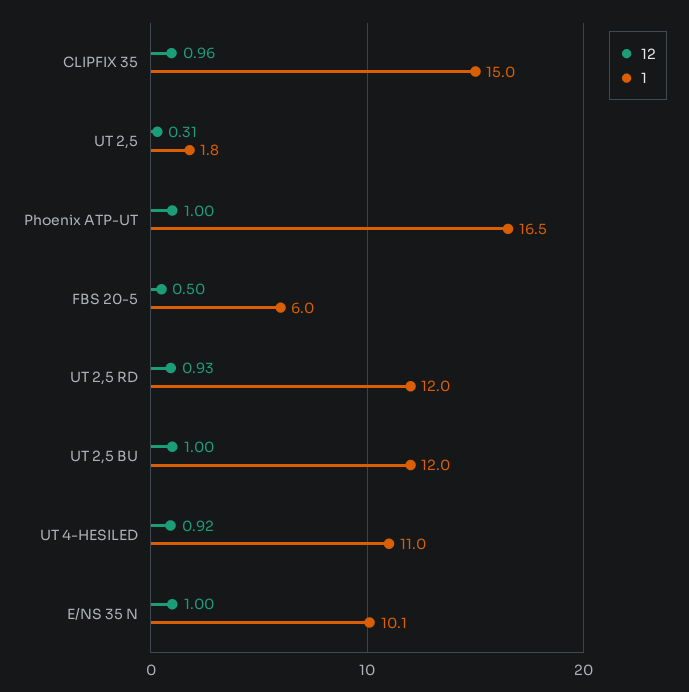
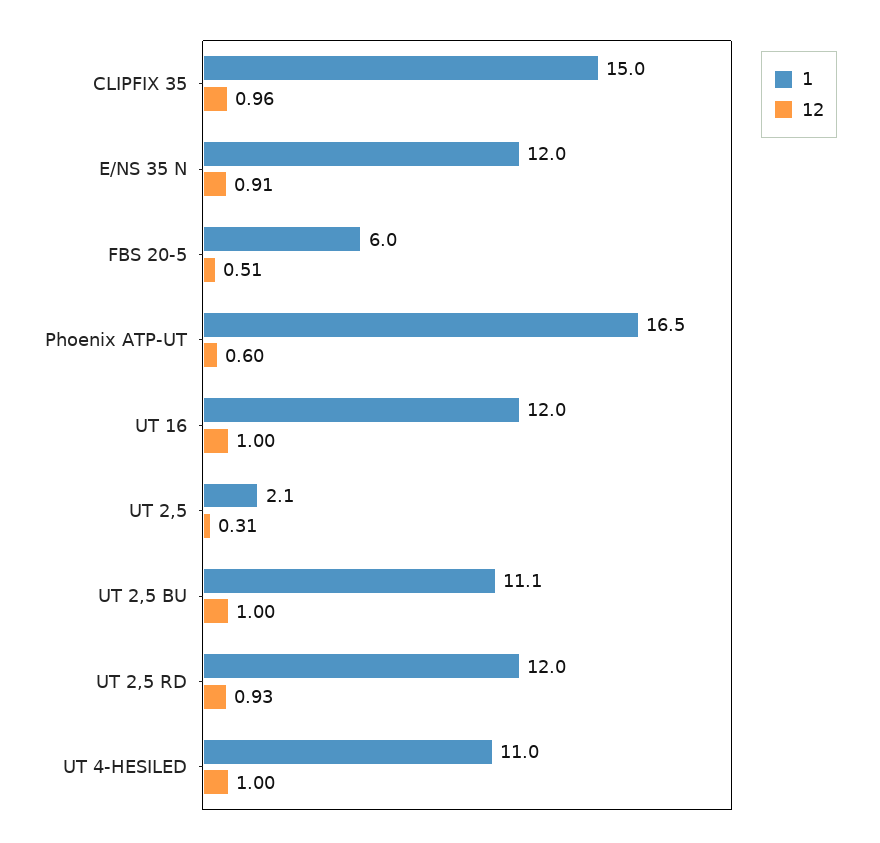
  {
    "12": {
      "CLIPFIX 35": 0.96,
      "UT 2,5": 0.31,
-     "Phoenix ATP-UT": 1,
+     "Phoenix ATP-UT": 0.6,
-     "FBS 20-5": 0.5,
+     "FBS 20-5": 0.51,
      "UT 2,5 RD": 0.93,
      "UT 2,5 BU": 1,
-     "UT 4-HESILED": 0.92,
+     "UT 4-HESILED": 1,
-     "E/NS 35 N": 1
+     "E/NS 35 N": 0.91,
+     "UT 16": 1
    },
    "1": {
      "CLIPFIX 35": 15,
-     "UT 2,5": 1.8,
+     "UT 2,5": 2.1,
      "Phoenix ATP-UT": 16.5,
      "FBS 20-5": 6,
      "UT 2,5 RD": 12,
-     "UT 2,5 BU": 12,
+     "UT 2,5 BU": 11.1,
      "UT 4-HESILED": 11,
-     "E/NS 35 N": 10.1
+     "E/NS 35 N": 12,
+     "UT 16": 12
    }
  }

